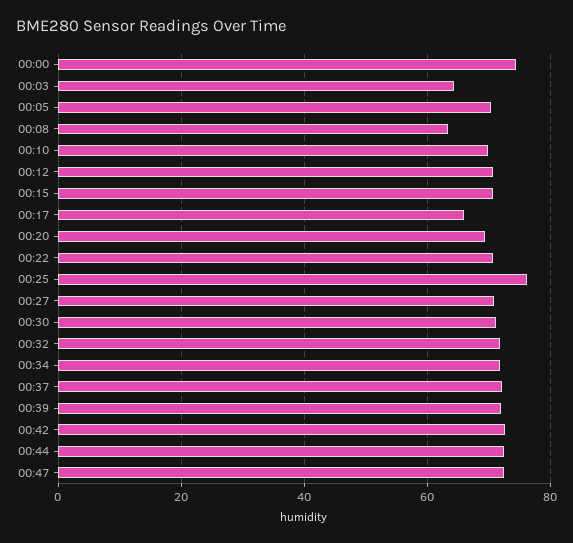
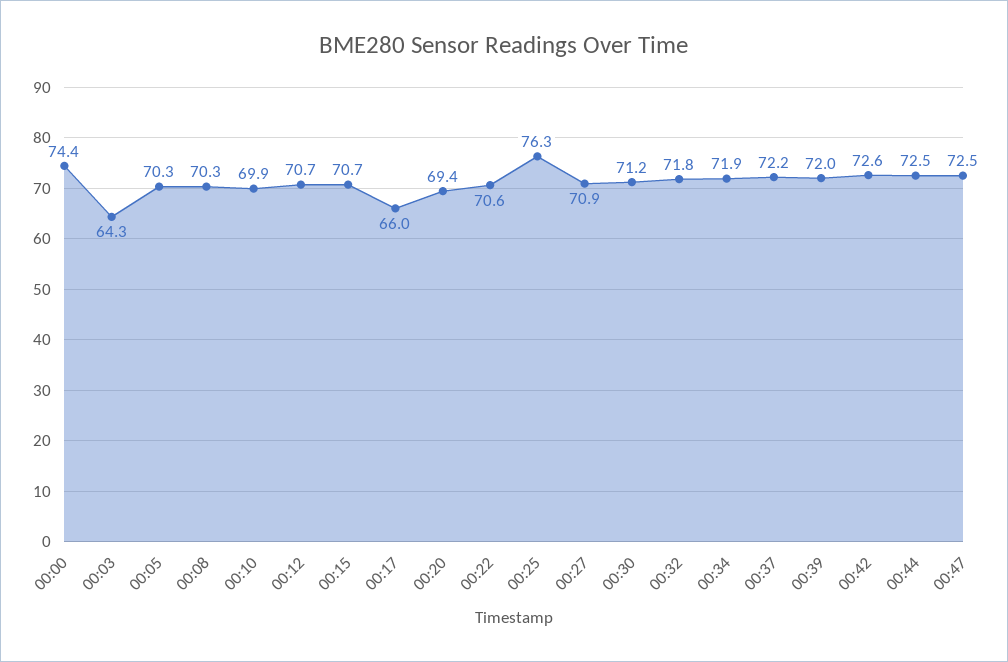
  {
    "00:00": 74.4,
    "00:03": 64.3,
    "00:05": 70.3,
-   "00:08": 64,
+   "00:08": 70.3,
    "00:10": 69.9,
    "00:12": 70.7,
    "00:15": 70.7,
    "00:17": 66,
    "00:20": 69.4,
    "00:22": 70.6,
    "00:25": 76.3,
    "00:27": 70.9,
    "00:30": 71.2,
    "00:32": 71.8,
    "00:34": 71.9,
    "00:37": 72.2,
    "00:39": 72,
    "00:42": 72.6,
    "00:44": 72.5,
    "00:47": 72.5
  }

